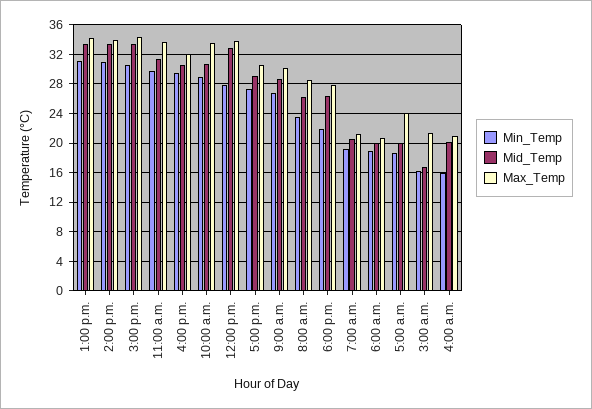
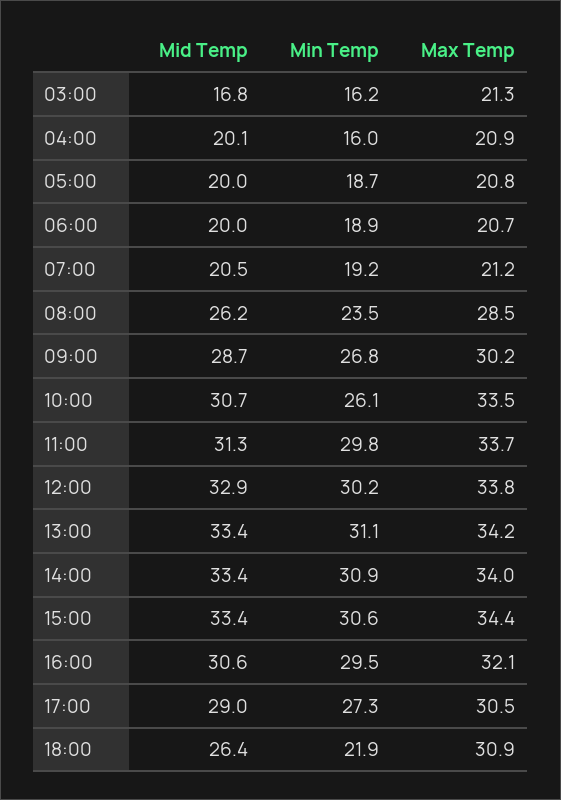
  {
    "Min_Temp": {
      "1:00 p.m.": 31.1,
      "2:00 p.m.": 30.9,
      "3:00 p.m.": 30.6,
      "11:00 a.m.": 29.8,
      "4:00 p.m.": 29.5,
-     "10:00 a.m.": 29,
+     "10:00 a.m.": 26.1,
-     "12:00 p.m.": 28,
+     "12:00 p.m.": 30.2,
      "5:00 p.m.": 27.3,
      "9:00 a.m.": 26.8,
      "8:00 a.m.": 23.5,
      "6:00 p.m.": 21.9,
      "7:00 a.m.": 19.2,
      "6:00 a.m.": 18.9,
      "5:00 a.m.": 18.7,
      "3:00 a.m.": 16.2,
      "4:00 a.m.": 16
    },
    "Mid_Temp": {
      "1:00 p.m.": 33.4,
      "2:00 p.m.": 33.4,
      "3:00 p.m.": 33.4,
      "11:00 a.m.": 31.3,
      "4:00 p.m.": 30.6,
      "10:00 a.m.": 30.7,
      "12:00 p.m.": 32.9,
      "5:00 p.m.": 29,
      "9:00 a.m.": 28.7,
      "8:00 a.m.": 26.2,
      "6:00 p.m.": 26.4,
      "7:00 a.m.": 20.5,
      "6:00 a.m.": 20,
      "5:00 a.m.": 20,
      "3:00 a.m.": 16.8,
      "4:00 a.m.": 20.1
    },
    "Max_Temp": {
      "1:00 p.m.": 34.2,
      "2:00 p.m.": 34,
      "3:00 p.m.": 34.4,
      "11:00 a.m.": 33.7,
      "4:00 p.m.": 32.1,
      "10:00 a.m.": 33.5,
      "12:00 p.m.": 33.8,
      "5:00 p.m.": 30.5,
      "9:00 a.m.": 30.2,
      "8:00 a.m.": 28.5,
-     "6:00 p.m.": 28,
+     "6:00 p.m.": 30.9,
      "7:00 a.m.": 21.2,
      "6:00 a.m.": 20.7,
-     "5:00 a.m.": 24,
+     "5:00 a.m.": 20.8,
      "3:00 a.m.": 21.3,
      "4:00 a.m.": 20.9
    }
  }

